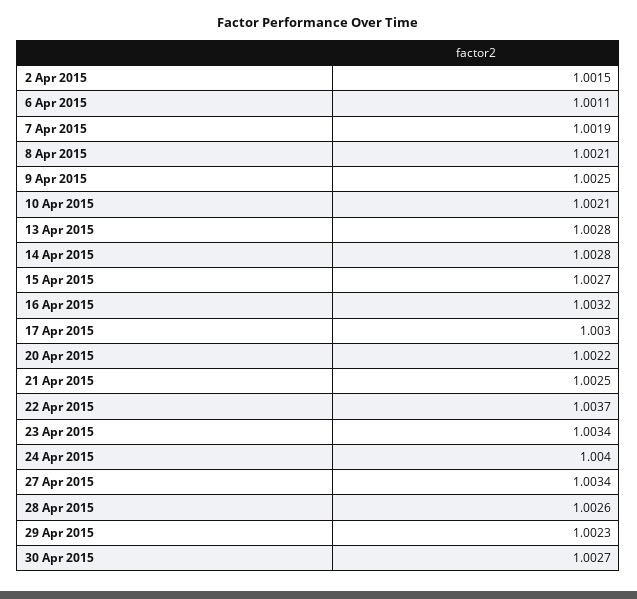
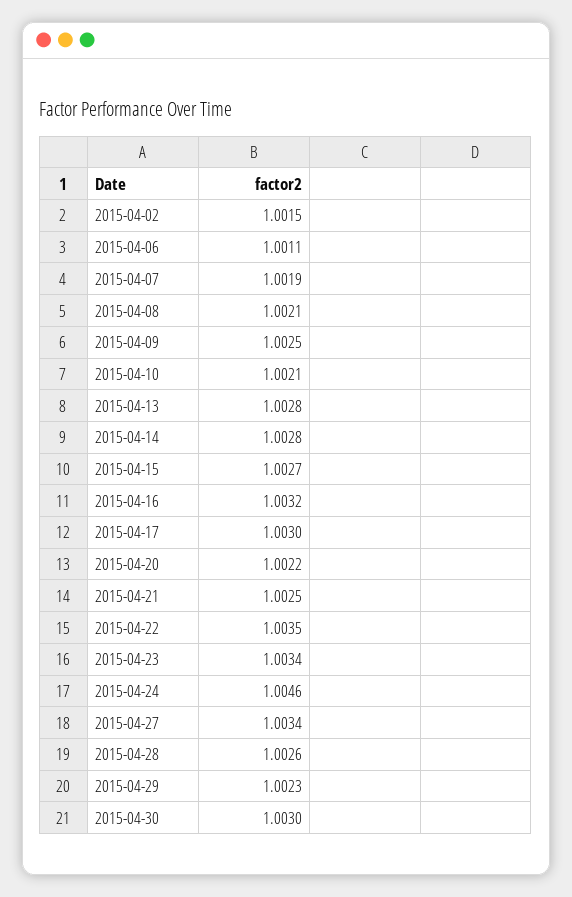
  {
    "2 Apr 2015": 1.0015,
    "6 Apr 2015": 1.0011,
    "7 Apr 2015": 1.0019,
    "8 Apr 2015": 1.0021,
    "9 Apr 2015": 1.0025,
    "10 Apr 2015": 1.0021,
    "13 Apr 2015": 1.0028,
    "14 Apr 2015": 1.0028,
    "15 Apr 2015": 1.0027,
    "16 Apr 2015": 1.0032,
    "17 Apr 2015": 1.003,
    "20 Apr 2015": 1.0022,
    "21 Apr 2015": 1.0025,
-   "22 Apr 2015": 1.0037,
+   "22 Apr 2015": 1.0035,
    "23 Apr 2015": 1.0034,
-   "24 Apr 2015": 1.004,
+   "24 Apr 2015": 1.0046,
    "27 Apr 2015": 1.0034,
    "28 Apr 2015": 1.0026,
    "29 Apr 2015": 1.0023,
-   "30 Apr 2015": 1.0027
+   "30 Apr 2015": 1.003
  }

